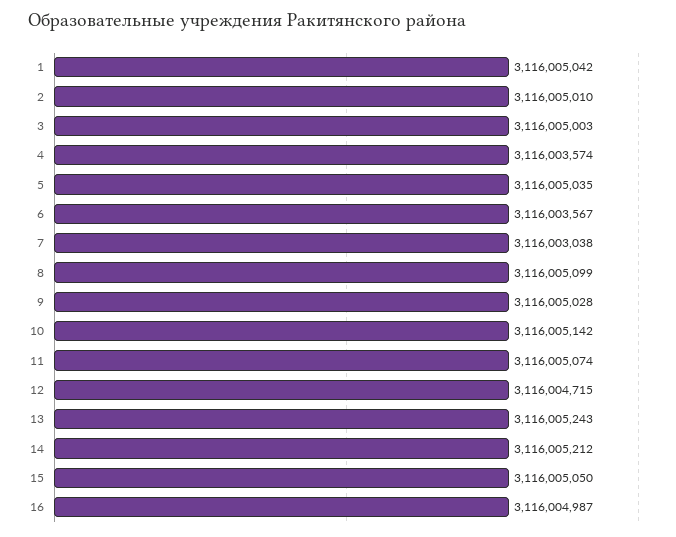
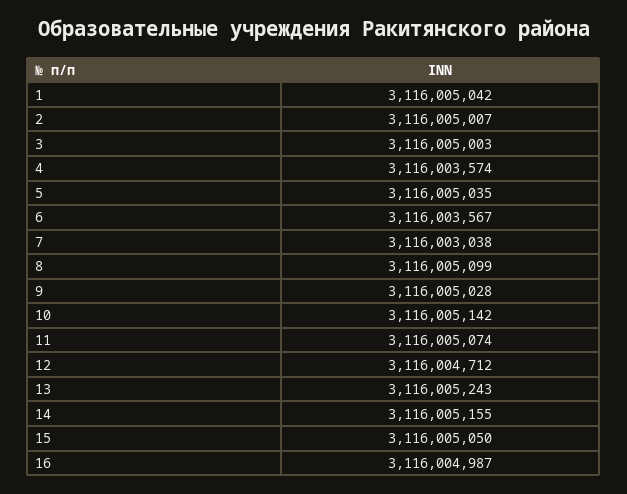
  {
    "1": 3116005042,
-   "2": 3116005010,
+   "2": 3116005007,
    "3": 3116005003,
    "4": 3116003574,
    "5": 3116005035,
    "6": 3116003567,
    "7": 3116003038,
    "8": 3116005099,
    "9": 3116005028,
    "10": 3116005142,
    "11": 3116005074,
-   "12": 3116004715,
+   "12": 3116004712,
    "13": 3116005243,
-   "14": 3116005212,
+   "14": 3116005155,
    "15": 3116005050,
    "16": 3116004987
  }

